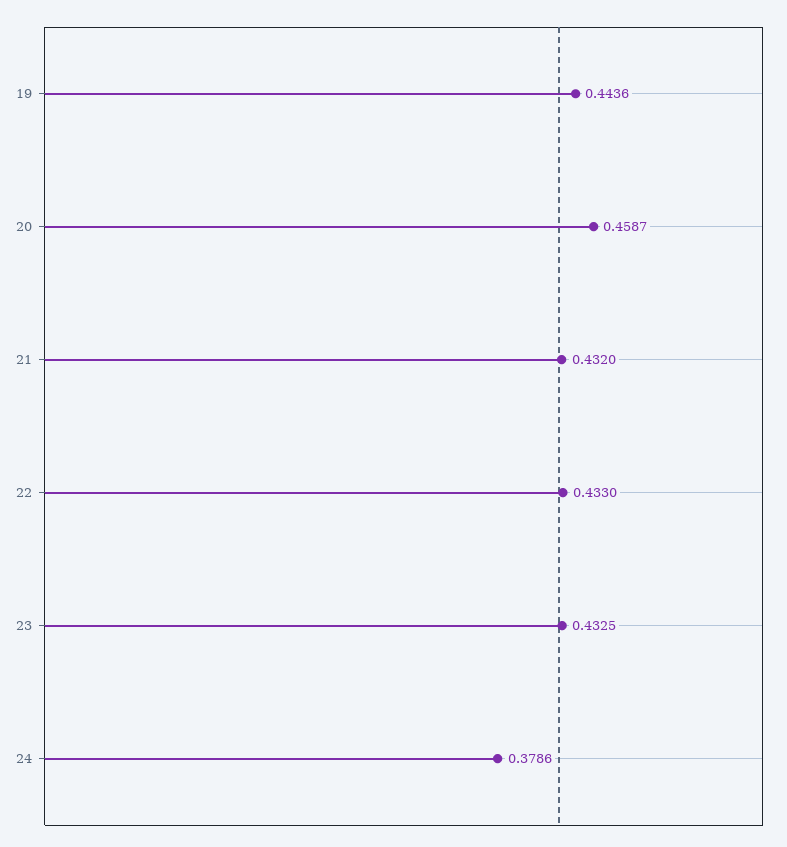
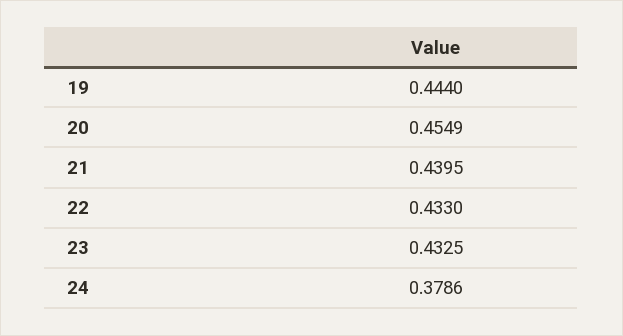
  {
-   "19": 0.4436,
+   "19": 0.444,
-   "20": 0.4587,
+   "20": 0.4549,
-   "21": 0.432,
+   "21": 0.4395,
    "22": 0.433,
    "23": 0.4325,
    "24": 0.3786
  }

